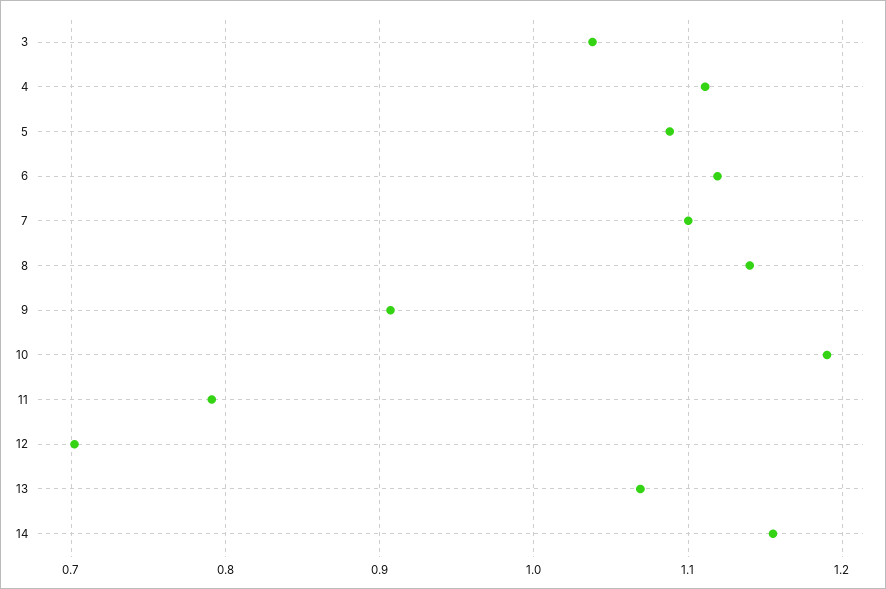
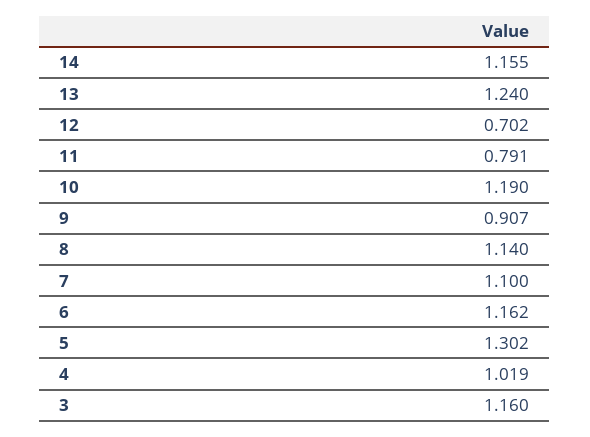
  {
-   "3": 1.04,
+   "3": 1.16,
-   "4": 1.11,
+   "4": 1.019,
-   "5": 1.09,
+   "5": 1.302,
-   "6": 1.12,
+   "6": 1.162,
    "7": 1.1,
    "8": 1.14,
    "9": 0.907,
    "10": 1.19,
    "11": 0.791,
    "12": 0.702,
-   "13": 1.07,
+   "13": 1.24,
    "14": 1.155
  }

